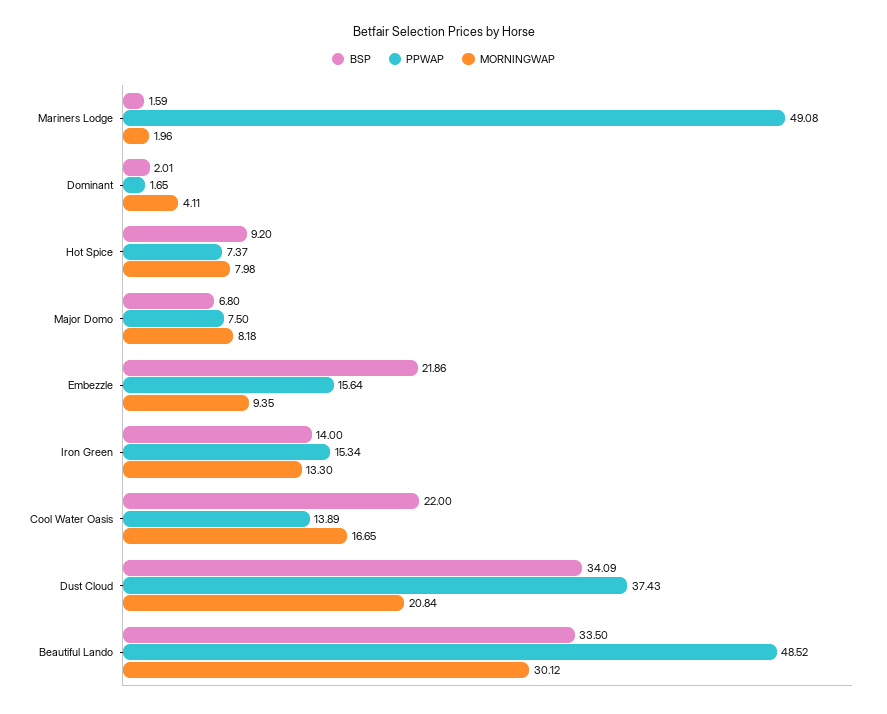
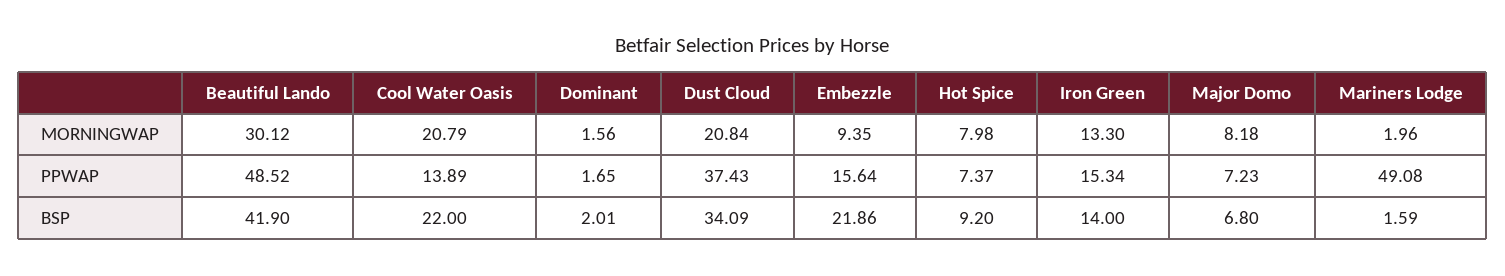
  {
    "BSP": {
      "Mariners Lodge": 1.59,
      "Dominant": 2.01,
      "Hot Spice": 9.2,
      "Major Domo": 6.8,
      "Embezzle": 21.86,
      "Iron Green": 14,
      "Cool Water Oasis": 22,
      "Dust Cloud": 34.09,
-     "Beautiful Lando": 33.5
+     "Beautiful Lando": 41.9
    },
    "PPWAP": {
      "Mariners Lodge": 49.08,
      "Dominant": 1.65,
      "Hot Spice": 7.37,
-     "Major Domo": 7.5,
+     "Major Domo": 7.23,
      "Embezzle": 15.64,
      "Iron Green": 15.34,
      "Cool Water Oasis": 13.89,
      "Dust Cloud": 37.43,
      "Beautiful Lando": 48.52
    },
    "MORNINGWAP": {
      "Mariners Lodge": 1.96,
-     "Dominant": 4.11,
+     "Dominant": 1.56,
      "Hot Spice": 7.98,
      "Major Domo": 8.18,
      "Embezzle": 9.35,
      "Iron Green": 13.3,
-     "Cool Water Oasis": 16.65,
+     "Cool Water Oasis": 20.79,
      "Dust Cloud": 20.84,
      "Beautiful Lando": 30.12
    }
  }

